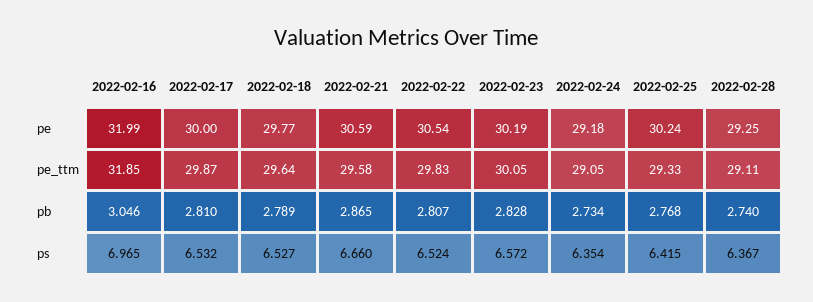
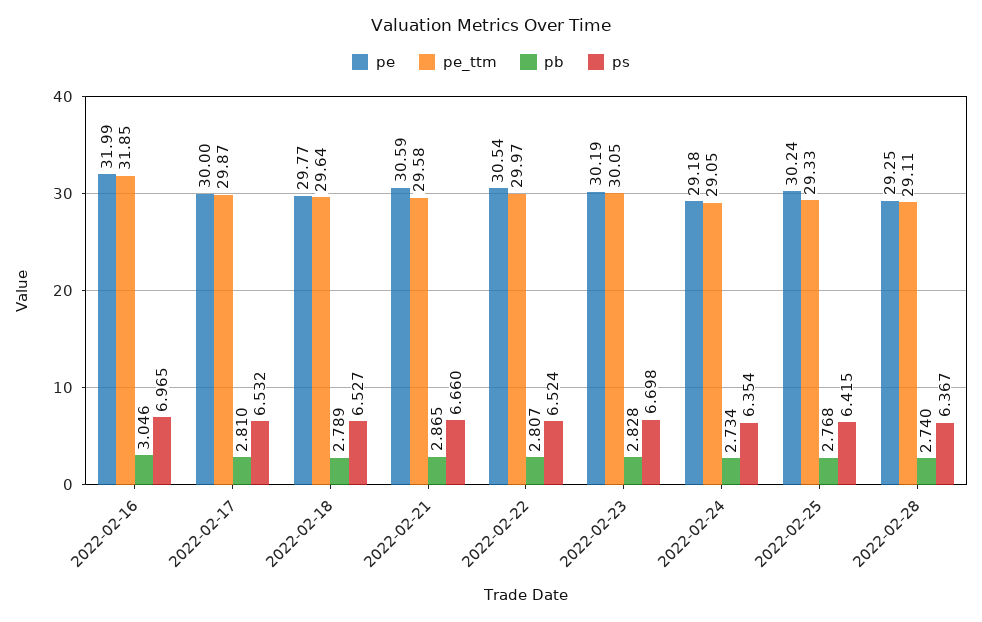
  {
    "pe": {
      "2022-02-16": 31.99,
      "2022-02-17": 30,
      "2022-02-18": 29.77,
      "2022-02-21": 30.59,
      "2022-02-22": 30.54,
      "2022-02-23": 30.19,
      "2022-02-24": 29.18,
      "2022-02-25": 30.24,
      "2022-02-28": 29.25
    },
    "pe_ttm": {
      "2022-02-16": 31.85,
      "2022-02-17": 29.87,
      "2022-02-18": 29.64,
      "2022-02-21": 29.58,
-     "2022-02-22": 29.83,
+     "2022-02-22": 29.97,
      "2022-02-23": 30.05,
      "2022-02-24": 29.05,
      "2022-02-25": 29.33,
      "2022-02-28": 29.11
    },
    "pb": {
      "2022-02-16": 3.046,
      "2022-02-17": 2.81,
      "2022-02-18": 2.789,
      "2022-02-21": 2.865,
      "2022-02-22": 2.807,
      "2022-02-23": 2.828,
      "2022-02-24": 2.734,
      "2022-02-25": 2.768,
      "2022-02-28": 2.74
    },
    "ps": {
      "2022-02-16": 6.965,
      "2022-02-17": 6.532,
      "2022-02-18": 6.527,
      "2022-02-21": 6.66,
      "2022-02-22": 6.524,
-     "2022-02-23": 6.572,
+     "2022-02-23": 6.698,
      "2022-02-24": 6.354,
      "2022-02-25": 6.415,
      "2022-02-28": 6.367
    }
  }

